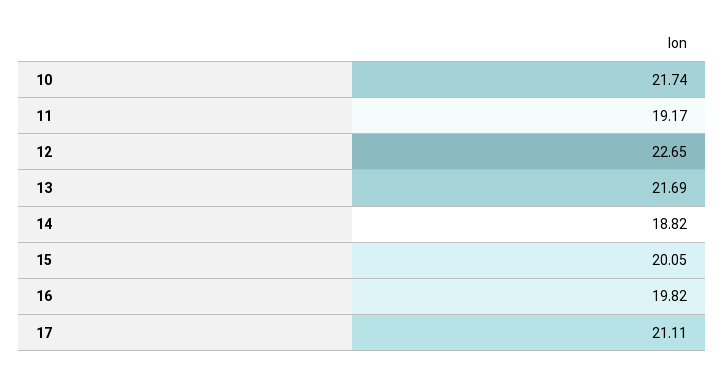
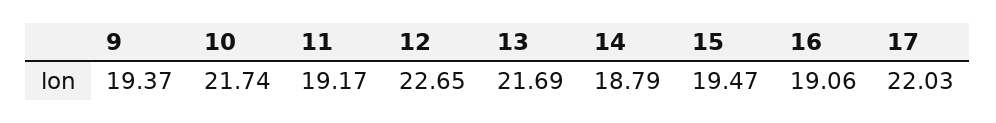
  {
    "10": 21.74,
    "11": 19.17,
    "12": 22.65,
    "13": 21.69,
-   "14": 18.82,
+   "14": 18.79,
-   "15": 20.05,
+   "15": 19.47,
-   "16": 19.82,
+   "16": 19.06,
-   "17": 21.11
+   "17": 22.03,
+   "9": 19.37
  }

